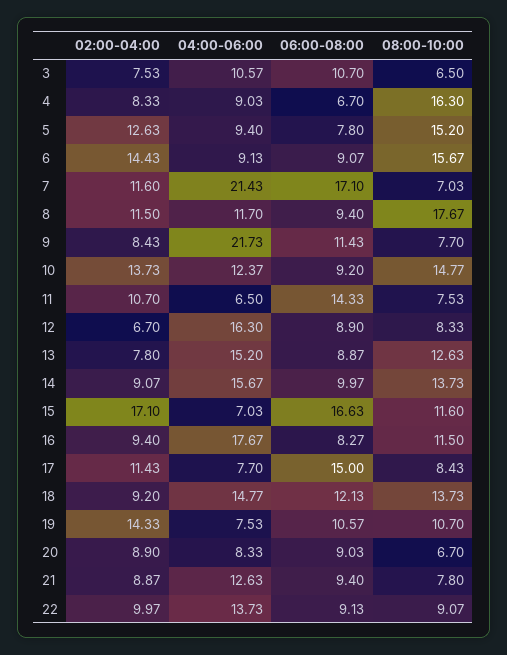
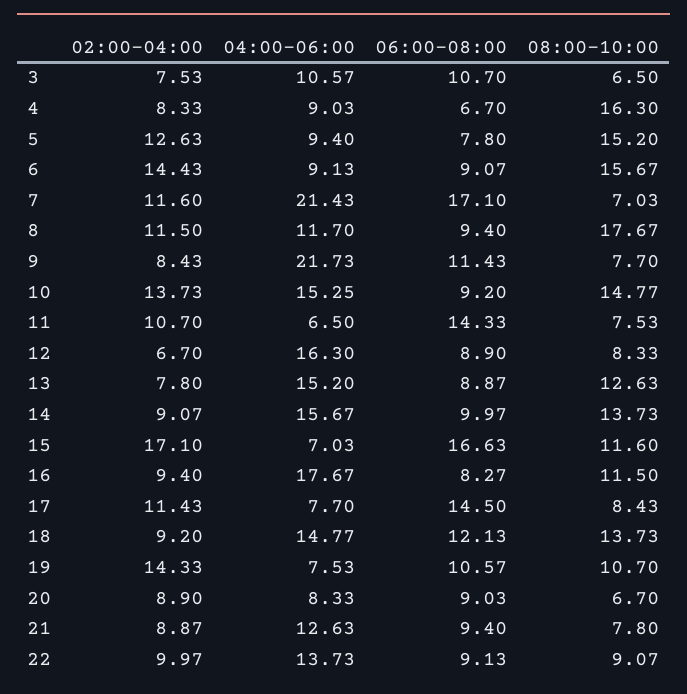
  {
    "02:00-04:00": {
      "3": 7.53,
      "4": 8.33,
      "5": 12.63,
      "6": 14.43,
      "7": 11.6,
      "8": 11.5,
      "9": 8.43,
      "10": 13.73,
      "11": 10.7,
      "12": 6.7,
      "13": 7.8,
      "14": 9.07,
      "15": 17.1,
      "16": 9.4,
      "17": 11.43,
      "18": 9.2,
      "19": 14.33,
      "20": 8.9,
      "21": 8.87,
      "22": 9.97
    },
    "04:00-06:00": {
      "3": 10.57,
      "4": 9.03,
      "5": 9.4,
      "6": 9.13,
      "7": 21.43,
      "8": 11.7,
      "9": 21.73,
-     "10": 12.37,
+     "10": 15.25,
      "11": 6.5,
      "12": 16.3,
      "13": 15.2,
      "14": 15.67,
      "15": 7.03,
      "16": 17.67,
      "17": 7.7,
      "18": 14.77,
      "19": 7.53,
      "20": 8.33,
      "21": 12.63,
      "22": 13.73
    },
    "06:00-08:00": {
      "3": 10.7,
      "4": 6.7,
      "5": 7.8,
      "6": 9.07,
      "7": 17.1,
      "8": 9.4,
      "9": 11.43,
      "10": 9.2,
      "11": 14.33,
      "12": 8.9,
      "13": 8.87,
      "14": 9.97,
      "15": 16.63,
      "16": 8.27,
-     "17": 15,
+     "17": 14.5,
      "18": 12.13,
      "19": 10.57,
      "20": 9.03,
      "21": 9.4,
      "22": 9.13
    },
    "08:00-10:00": {
      "3": 6.5,
      "4": 16.3,
      "5": 15.2,
      "6": 15.67,
      "7": 7.03,
      "8": 17.67,
      "9": 7.7,
      "10": 14.77,
      "11": 7.53,
      "12": 8.33,
      "13": 12.63,
      "14": 13.73,
      "15": 11.6,
      "16": 11.5,
      "17": 8.43,
      "18": 13.73,
      "19": 10.7,
      "20": 6.7,
      "21": 7.8,
      "22": 9.07
    }
  }

